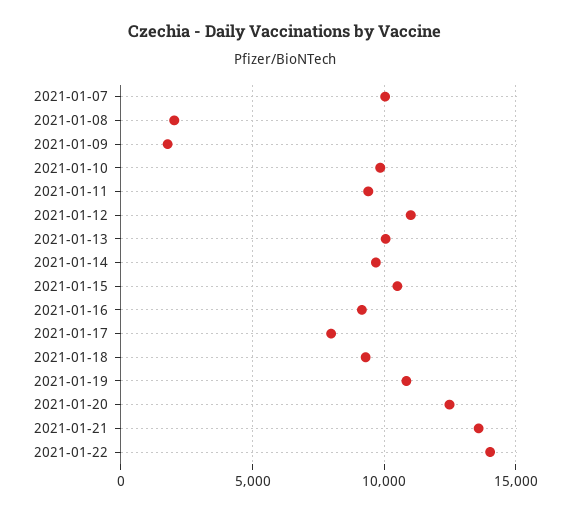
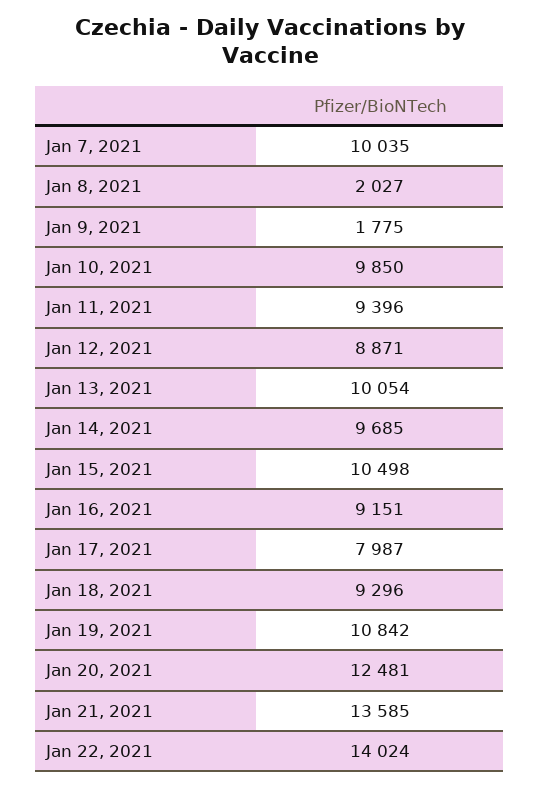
  {
    "2021-01-07": 10035,
    "2021-01-08": 2027,
    "2021-01-09": 1775,
    "2021-01-10": 9850,
    "2021-01-11": 9396,
-   "2021-01-12": 11000,
+   "2021-01-12": 8871,
    "2021-01-13": 10054,
    "2021-01-14": 9685,
    "2021-01-15": 10498,
    "2021-01-16": 9151,
    "2021-01-17": 7987,
    "2021-01-18": 9296,
    "2021-01-19": 10842,
    "2021-01-20": 12481,
    "2021-01-21": 13585,
    "2021-01-22": 14024
  }

